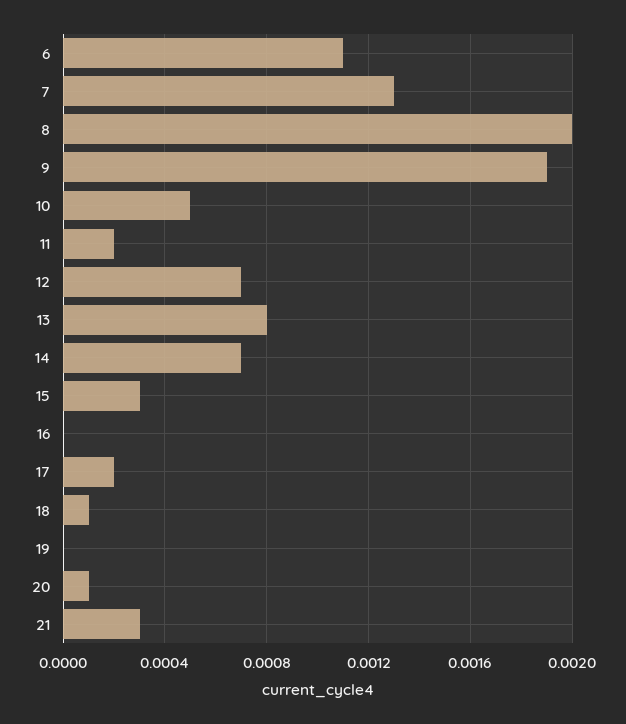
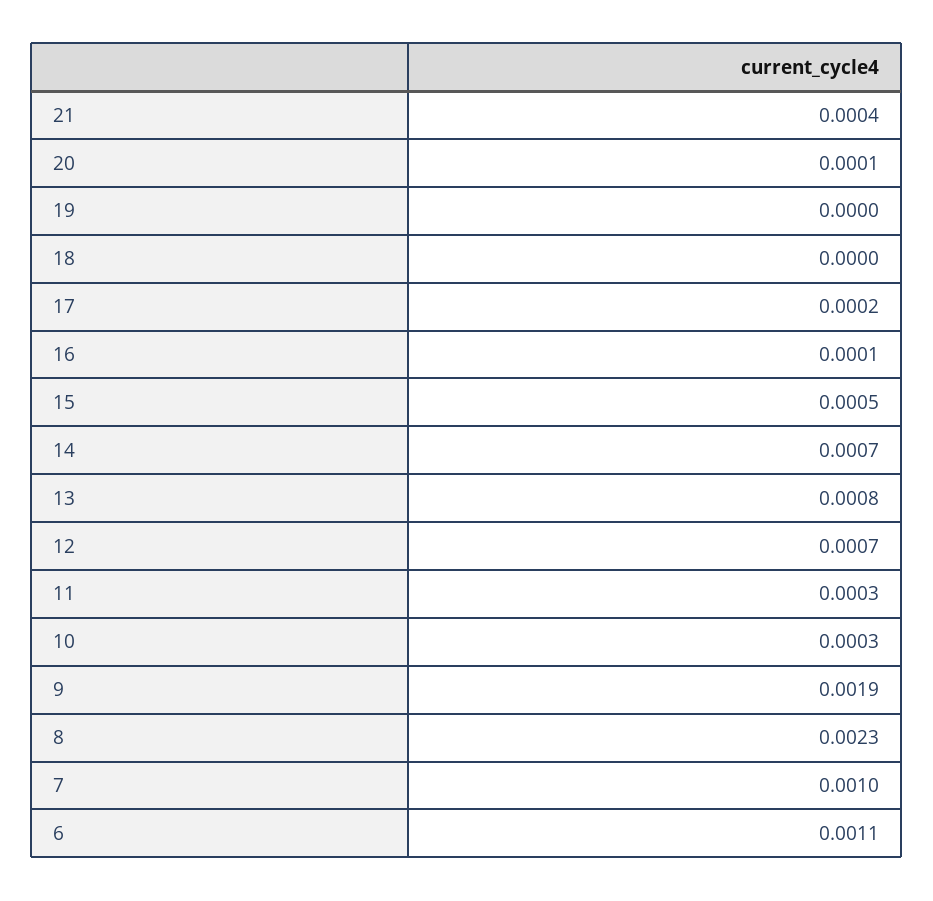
  {
    "6": 0.0011,
-   "7": 0.0013,
+   "7": 0.001,
-   "8": 0.002,
+   "8": 0.0023,
    "9": 0.0019,
-   "10": 0.0005,
+   "10": 0.0003,
-   "11": 0.0002,
+   "11": 0.0003,
    "12": 0.0007,
    "13": 0.0008,
    "14": 0.0007,
-   "15": 0.0003,
+   "15": 0.0005,
-   "16": 0,
+   "16": 0.0001,
    "17": 0.0002,
-   "18": 0.0001,
+   "18": 0,
    "19": 0,
    "20": 0.0001,
-   "21": 0.0003
+   "21": 0.0004
  }

